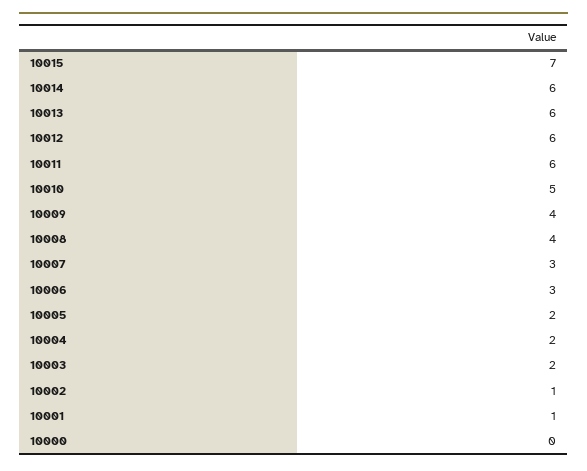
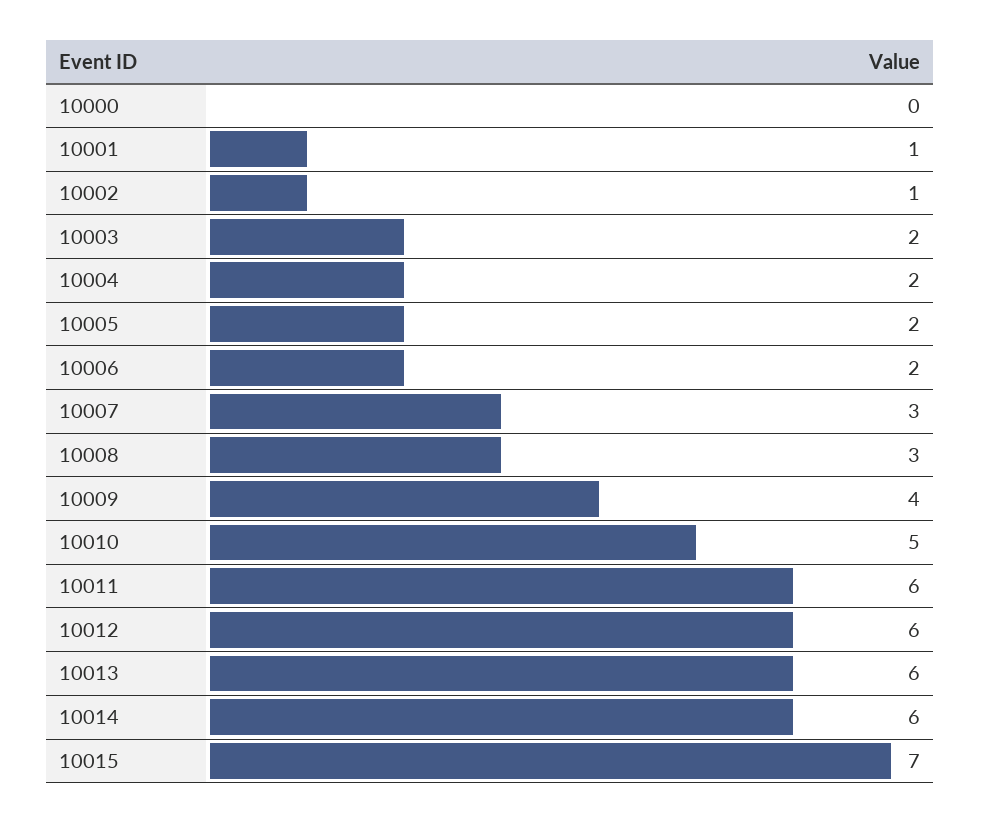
  {
    "10015": 7,
    "10014": 6,
    "10013": 6,
    "10012": 6,
    "10011": 6,
    "10010": 5,
    "10009": 4,
-   "10008": 4,
+   "10008": 3,
    "10007": 3,
-   "10006": 3,
+   "10006": 2,
    "10005": 2,
    "10004": 2,
    "10003": 2,
    "10002": 1,
    "10001": 1,
    "10000": 0
  }

